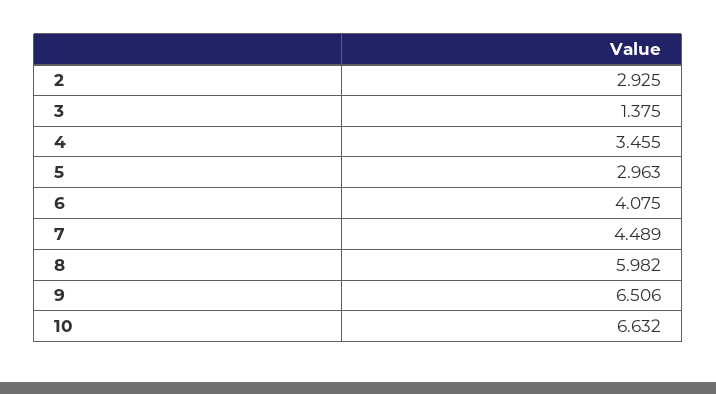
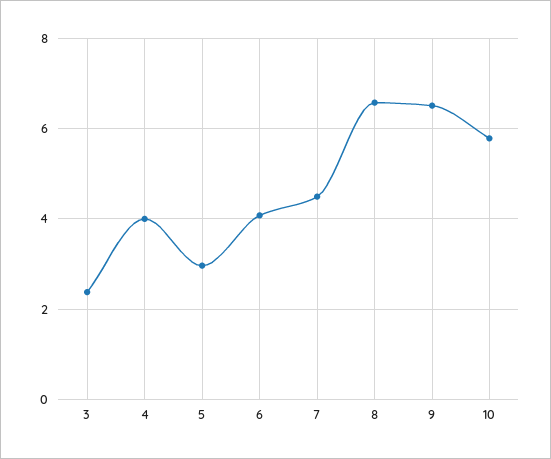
  {
-   "2": 2.925,
-   "3": 1.375,
+   "3": 2.4,
-   "4": 3.455,
+   "4": 4,
    "5": 2.963,
    "6": 4.075,
    "7": 4.489,
-   "8": 5.982,
+   "8": 6.6,
    "9": 6.506,
-   "10": 6.632
+   "10": 5.8
  }

